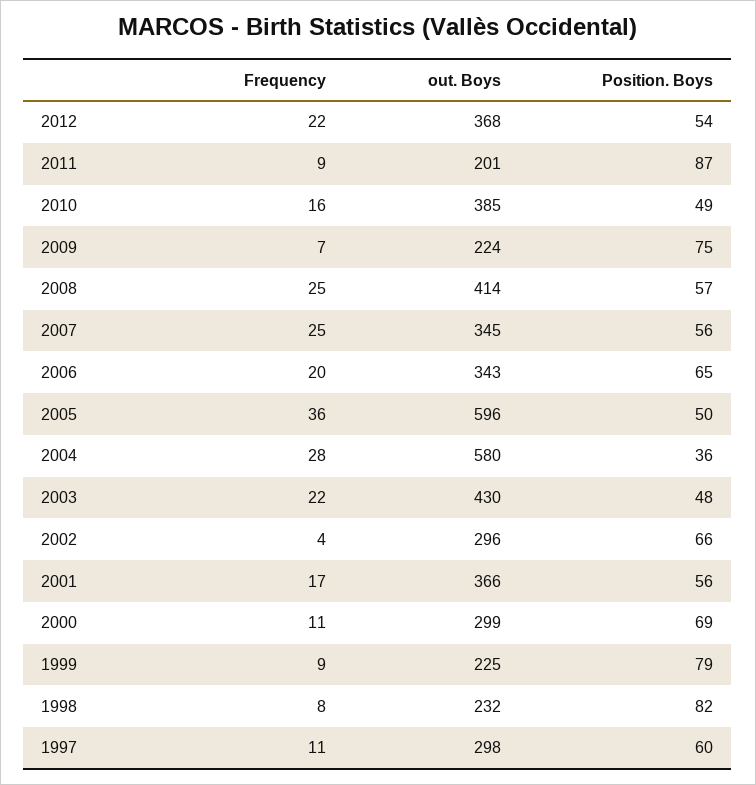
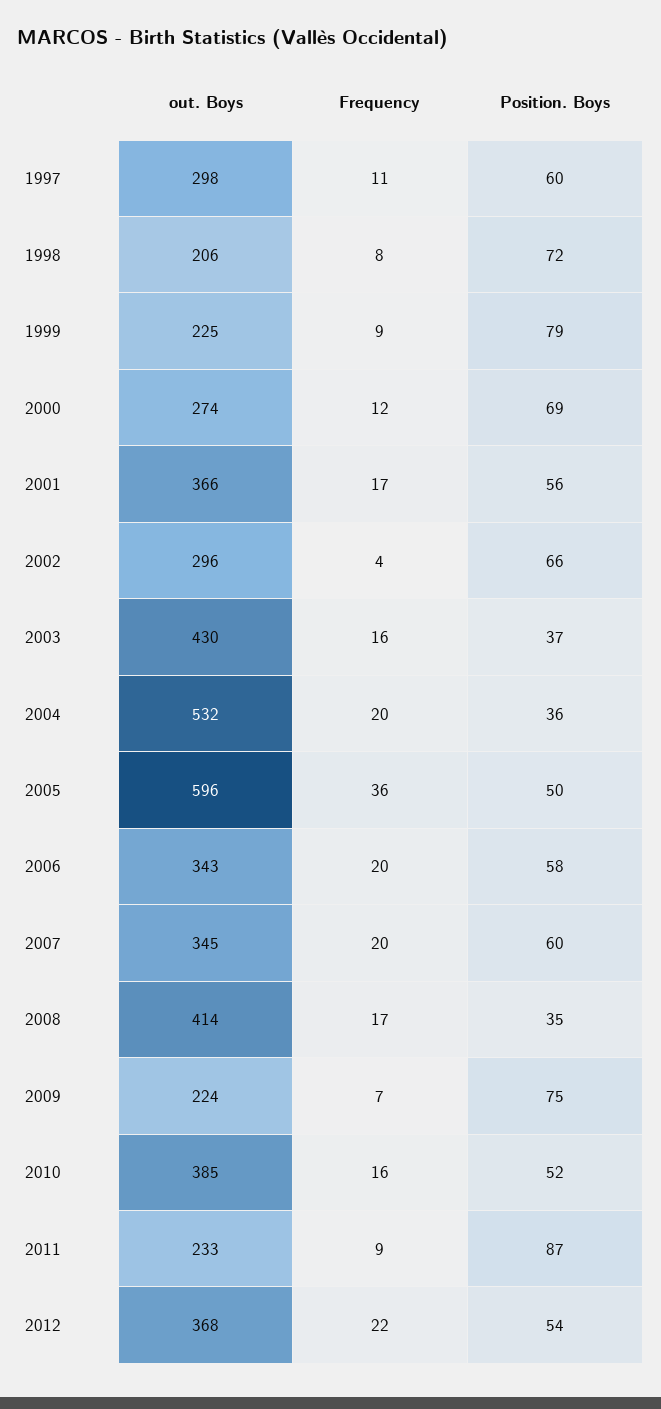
  {
    "Frequency": {
      "2012": 22,
      "2011": 9,
      "2010": 16,
      "2009": 7,
-     "2008": 25,
+     "2008": 17,
-     "2007": 25,
+     "2007": 20,
      "2006": 20,
      "2005": 36,
-     "2004": 28,
+     "2004": 20,
-     "2003": 22,
+     "2003": 16,
      "2002": 4,
      "2001": 17,
-     "2000": 11,
+     "2000": 12,
      "1999": 9,
      "1998": 8,
      "1997": 11
    },
    "out. Boys": {
      "2012": 368,
-     "2011": 201,
+     "2011": 233,
      "2010": 385,
      "2009": 224,
      "2008": 414,
      "2007": 345,
      "2006": 343,
      "2005": 596,
-     "2004": 580,
+     "2004": 532,
      "2003": 430,
      "2002": 296,
      "2001": 366,
-     "2000": 299,
+     "2000": 274,
      "1999": 225,
-     "1998": 232,
+     "1998": 206,
      "1997": 298
    },
    "Position. Boys": {
      "2012": 54,
      "2011": 87,
-     "2010": 49,
+     "2010": 52,
      "2009": 75,
-     "2008": 57,
+     "2008": 35,
-     "2007": 56,
+     "2007": 60,
-     "2006": 65,
+     "2006": 58,
      "2005": 50,
      "2004": 36,
-     "2003": 48,
+     "2003": 37,
      "2002": 66,
      "2001": 56,
      "2000": 69,
      "1999": 79,
-     "1998": 82,
+     "1998": 72,
      "1997": 60
    }
  }

